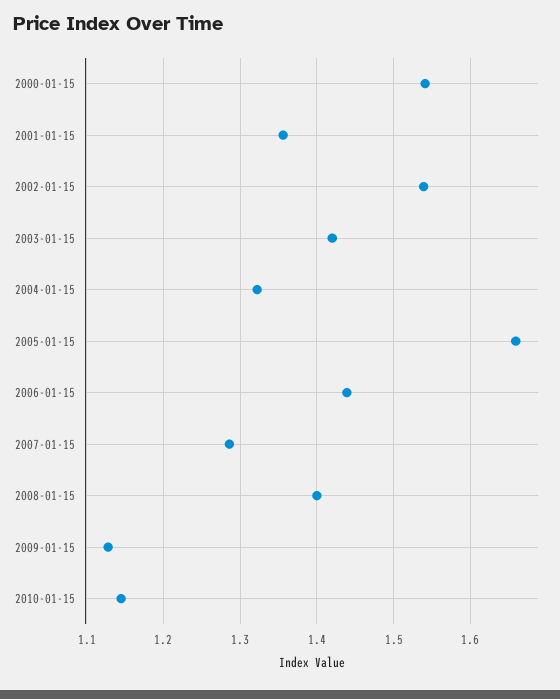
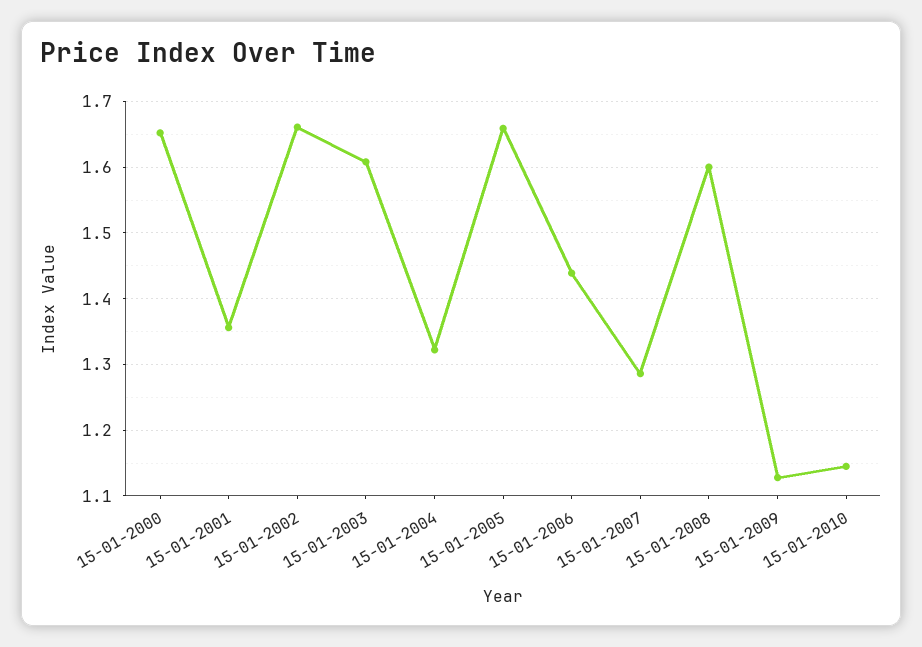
  {
-   "2000-01-15": 1.54,
+   "2000-01-15": 1.65,
    "2001-01-15": 1.36,
-   "2002-01-15": 1.54,
+   "2002-01-15": 1.66,
-   "2003-01-15": 1.42,
+   "2003-01-15": 1.61,
    "2004-01-15": 1.32,
    "2005-01-15": 1.66,
    "2006-01-15": 1.44,
    "2007-01-15": 1.29,
-   "2008-01-15": 1.4,
+   "2008-01-15": 1.6,
    "2009-01-15": 1.13,
    "2010-01-15": 1.15
  }

